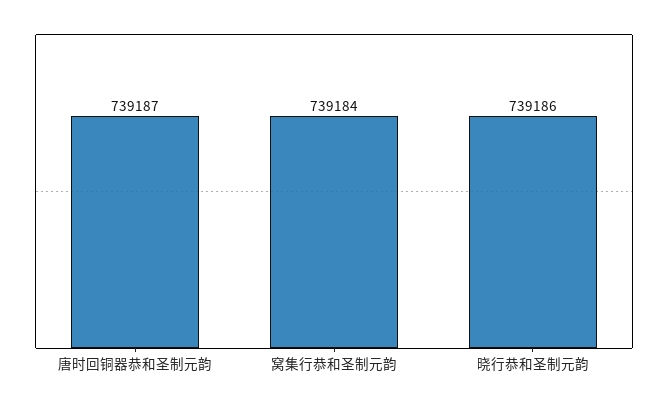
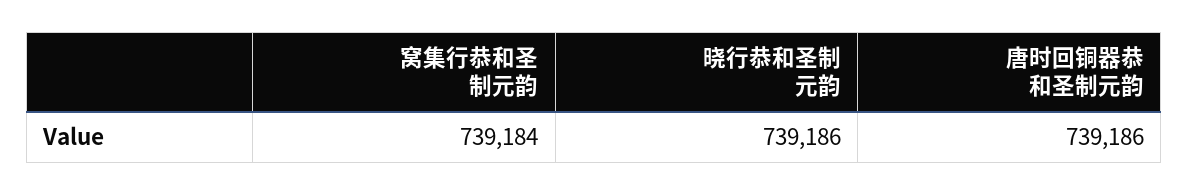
  {
-   "唐时回铜器恭和圣制元韵": 739187,
+   "唐时回铜器恭和圣制元韵": 739186,
    "窝集行恭和圣制元韵": 739184,
    "晓行恭和圣制元韵": 739186
  }

